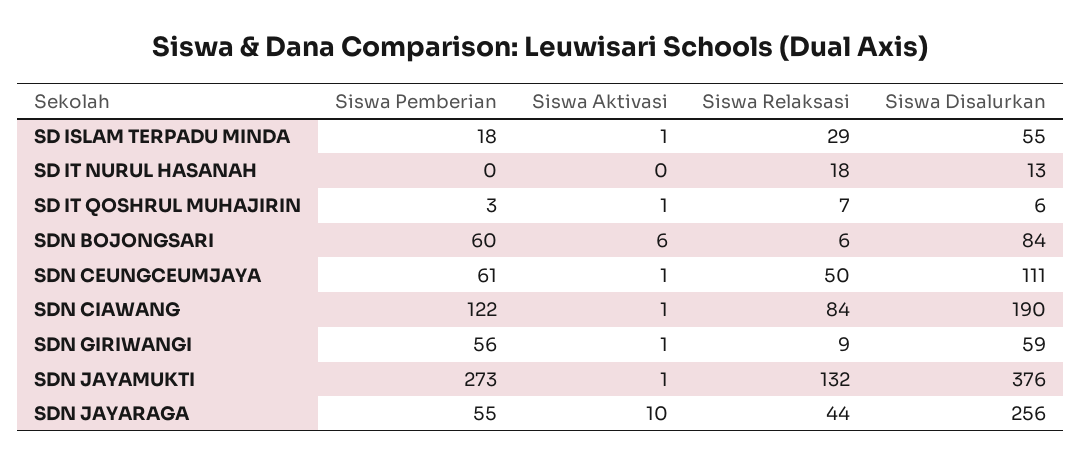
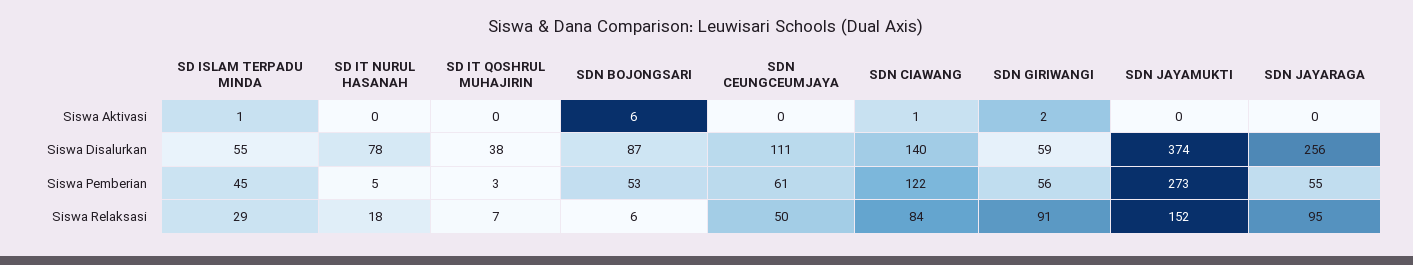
  {
    "Siswa Pemberian": {
-     "SD ISLAM TERPADU MINDA": 18,
+     "SD ISLAM TERPADU MINDA": 45,
-     "SD IT NURUL HASANAH": 0,
+     "SD IT NURUL HASANAH": 5,
      "SD IT QOSHRUL MUHAJIRIN": 3,
-     "SDN BOJONGSARI": 60,
+     "SDN BOJONGSARI": 53,
      "SDN CEUNGCEUMJAYA": 61,
      "SDN CIAWANG": 122,
      "SDN GIRIWANGI": 56,
      "SDN JAYAMUKTI": 273,
      "SDN JAYARAGA": 55
    },
    "Siswa Aktivasi": {
      "SD ISLAM TERPADU MINDA": 1,
      "SD IT NURUL HASANAH": 0,
-     "SD IT QOSHRUL MUHAJIRIN": 1,
+     "SD IT QOSHRUL MUHAJIRIN": 0,
      "SDN BOJONGSARI": 6,
-     "SDN CEUNGCEUMJAYA": 1,
+     "SDN CEUNGCEUMJAYA": 0,
      "SDN CIAWANG": 1,
-     "SDN GIRIWANGI": 1,
+     "SDN GIRIWANGI": 2,
-     "SDN JAYAMUKTI": 1,
+     "SDN JAYAMUKTI": 0,
-     "SDN JAYARAGA": 10
+     "SDN JAYARAGA": 0
    },
    "Siswa Relaksasi": {
      "SD ISLAM TERPADU MINDA": 29,
      "SD IT NURUL HASANAH": 18,
      "SD IT QOSHRUL MUHAJIRIN": 7,
      "SDN BOJONGSARI": 6,
      "SDN CEUNGCEUMJAYA": 50,
      "SDN CIAWANG": 84,
-     "SDN GIRIWANGI": 9,
+     "SDN GIRIWANGI": 91,
-     "SDN JAYAMUKTI": 132,
+     "SDN JAYAMUKTI": 152,
-     "SDN JAYARAGA": 44
+     "SDN JAYARAGA": 95
    },
    "Siswa Disalurkan": {
      "SD ISLAM TERPADU MINDA": 55,
-     "SD IT NURUL HASANAH": 13,
+     "SD IT NURUL HASANAH": 78,
-     "SD IT QOSHRUL MUHAJIRIN": 6,
+     "SD IT QOSHRUL MUHAJIRIN": 38,
-     "SDN BOJONGSARI": 84,
+     "SDN BOJONGSARI": 87,
      "SDN CEUNGCEUMJAYA": 111,
-     "SDN CIAWANG": 190,
+     "SDN CIAWANG": 140,
      "SDN GIRIWANGI": 59,
-     "SDN JAYAMUKTI": 376,
+     "SDN JAYAMUKTI": 374,
      "SDN JAYARAGA": 256
    }
  }

